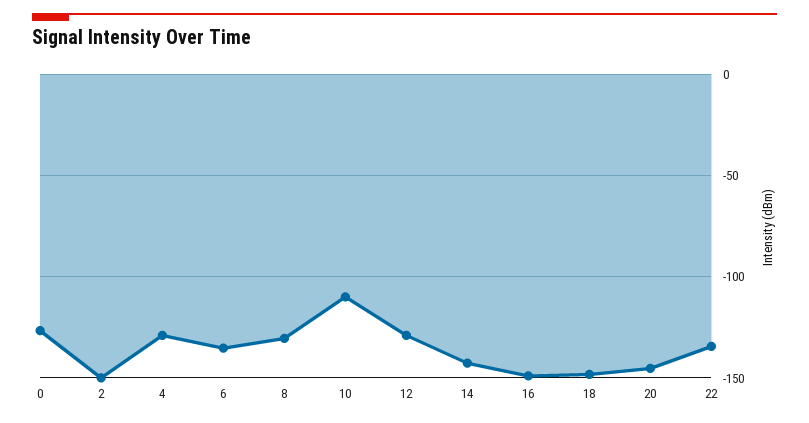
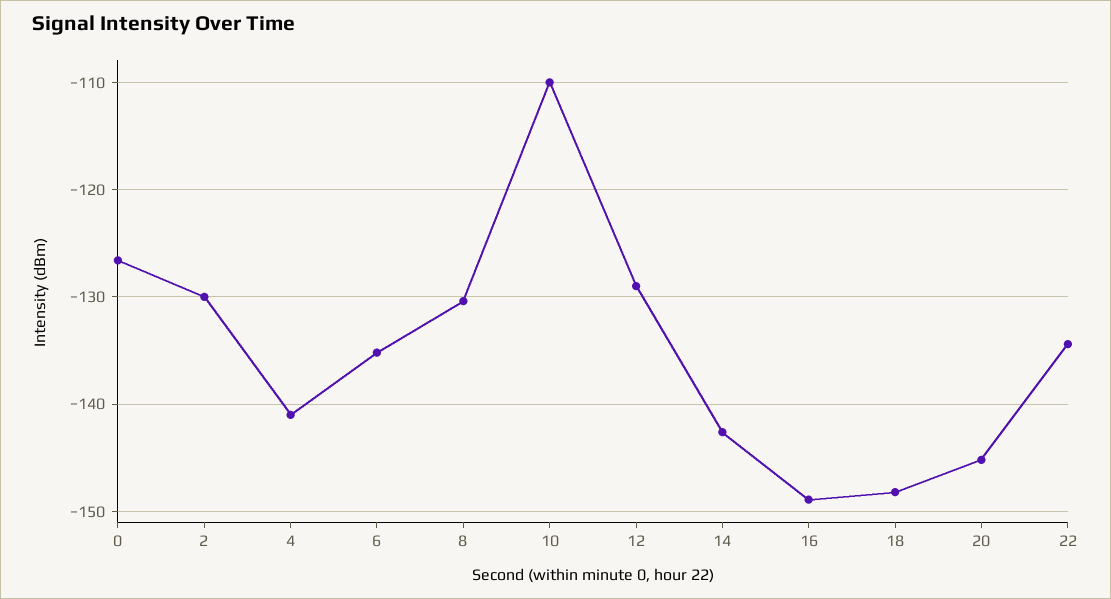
  {
    "0": -127,
-   "2": -150,
+   "2": -130,
-   "4": -130,
+   "4": -141,
    "6": -135,
    "8": -130,
    "10": -110,
    "12": -129,
    "14": -143,
    "16": -149,
    "18": -148,
    "20": -145,
    "22": -134
  }

